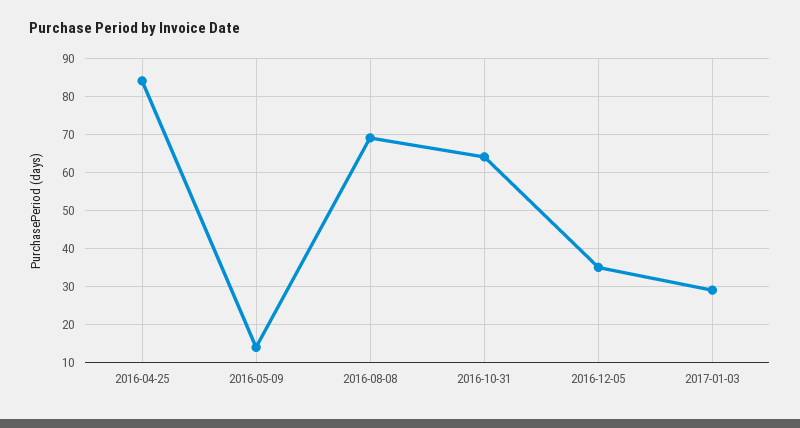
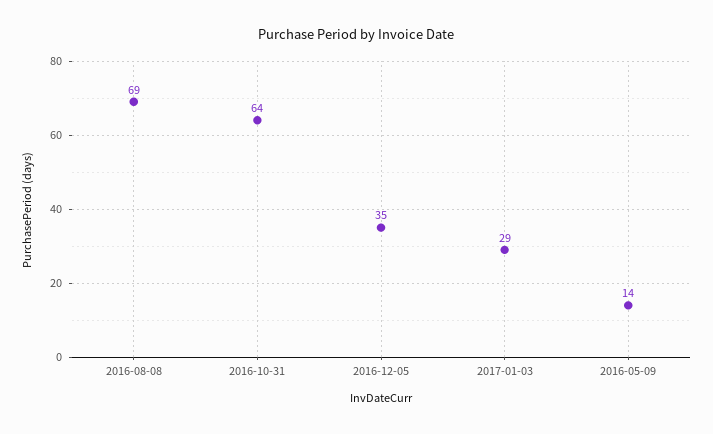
  {
-   "2016-04-25": 85,
    "2016-05-09": 14,
    "2016-08-08": 69,
    "2016-10-31": 64,
    "2016-12-05": 35,
    "2017-01-03": 29
  }

